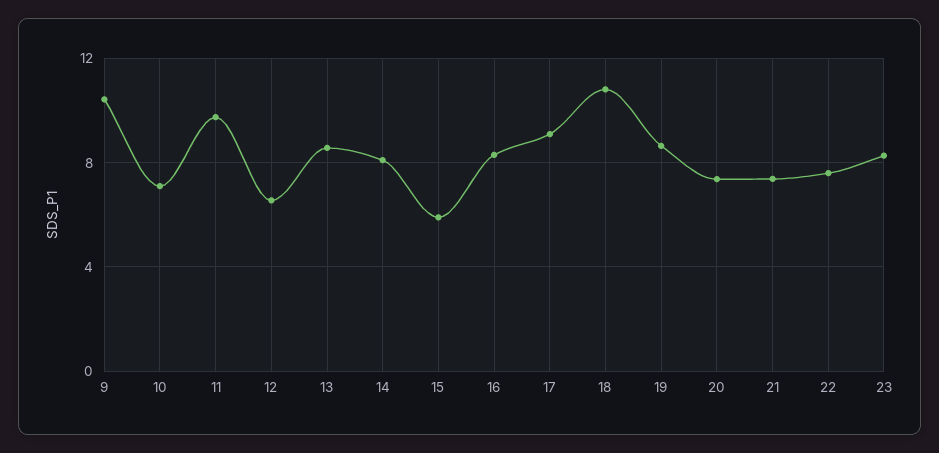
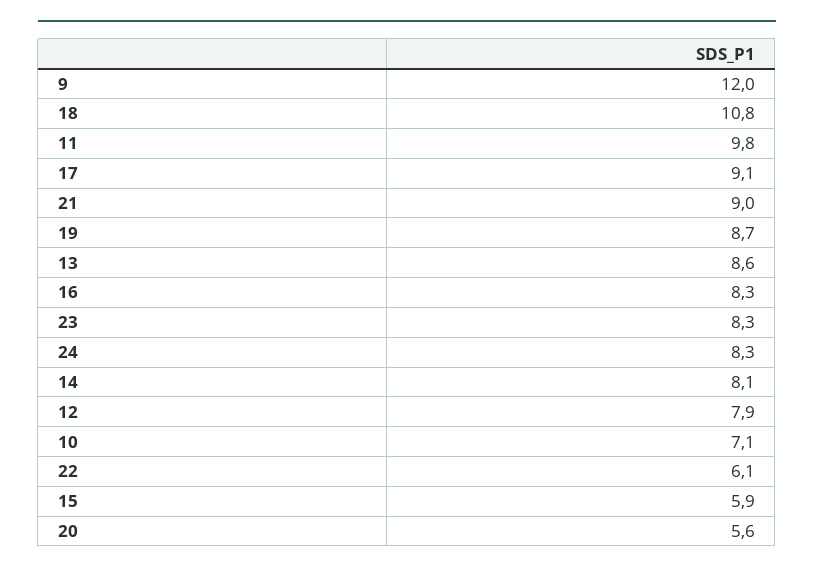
  {
-   "9": 10.5,
+   "9": 12,
    "10": 7.1,
    "11": 9.8,
-   "12": 6.5,
+   "12": 7.9,
    "13": 8.6,
    "14": 8.1,
    "15": 5.9,
    "16": 8.3,
    "17": 9.1,
    "18": 10.8,
    "19": 8.7,
-   "20": 7.5,
+   "20": 5.6,
-   "21": 7.5,
+   "21": 9,
-   "22": 7.5,
+   "22": 6.1,
-   "23": 8.3
+   "23": 8.3,
+   "24": 8.3
  }

